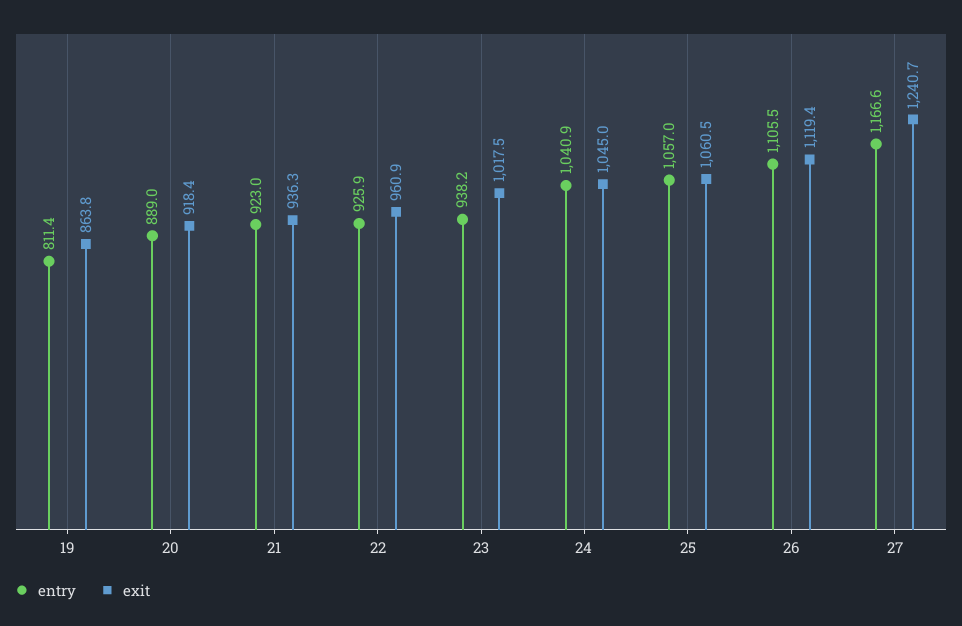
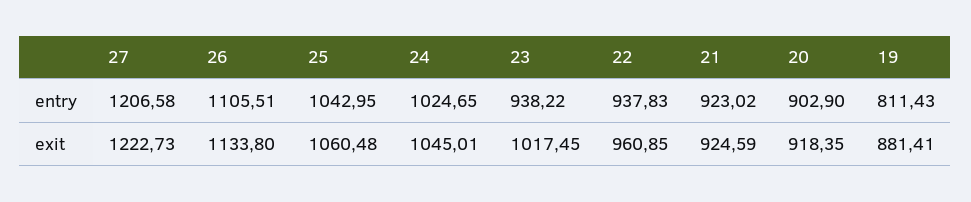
  {
    "entry": {
      "19": 811.43,
-     "20": 889,
+     "20": 902.9,
      "21": 923.02,
-     "22": 925.9,
+     "22": 937.83,
      "23": 938.22,
-     "24": 1040.9,
+     "24": 1024.65,
-     "25": 1057,
+     "25": 1042.95,
      "26": 1105.51,
-     "27": 1166.6
+     "27": 1206.58
    },
    "exit": {
-     "19": 863.8,
+     "19": 881.41,
      "20": 918.35,
-     "21": 936.3,
+     "21": 924.59,
      "22": 960.85,
      "23": 1017.45,
      "24": 1045.01,
      "25": 1060.48,
-     "26": 1119.4,
+     "26": 1133.8,
-     "27": 1240.7
+     "27": 1222.73
    }
  }

